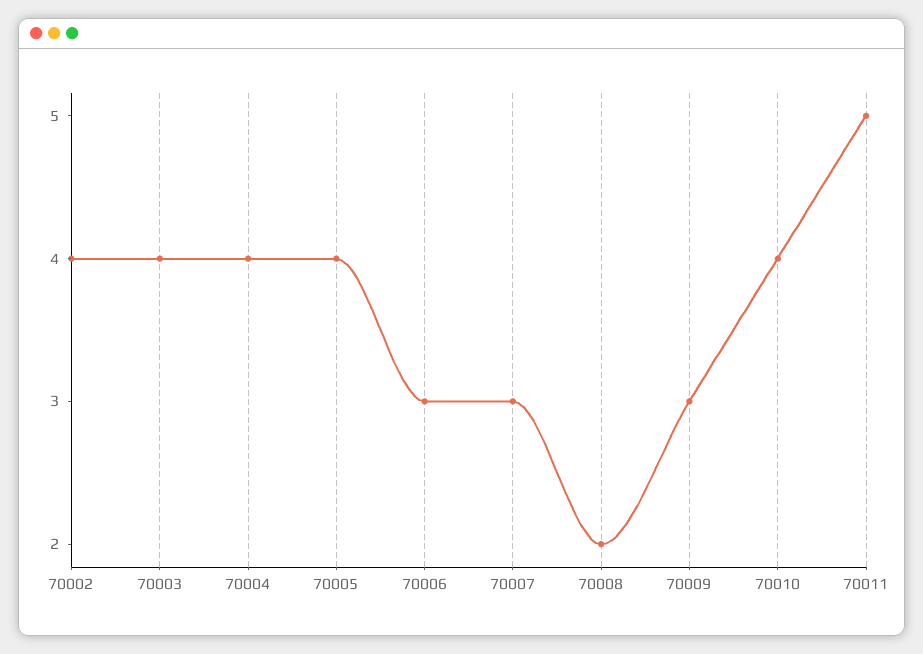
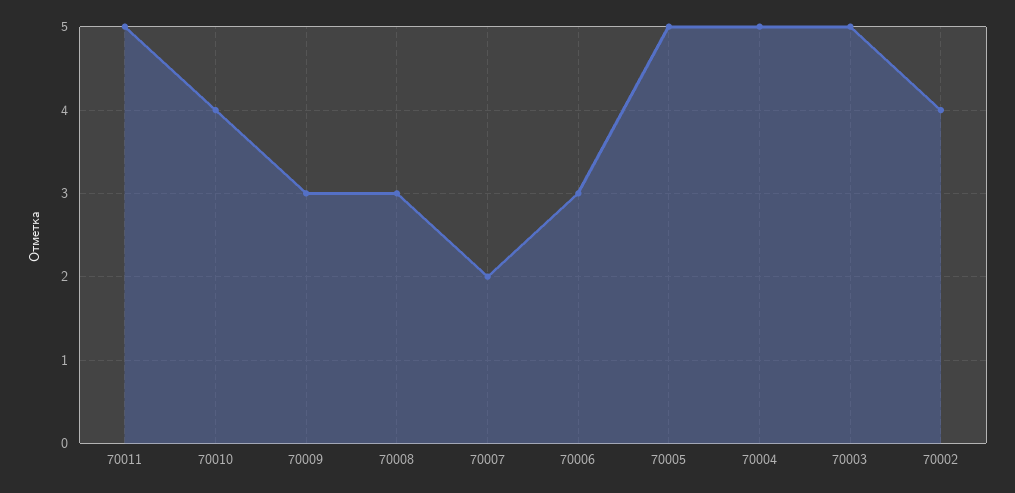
  {
    "70002": 4,
-   "70003": 4,
+   "70003": 5,
-   "70004": 4,
+   "70004": 5,
-   "70005": 4,
+   "70005": 5,
    "70006": 3,
-   "70007": 3,
+   "70007": 2,
-   "70008": 2,
+   "70008": 3,
    "70009": 3,
    "70010": 4,
    "70011": 5
  }

